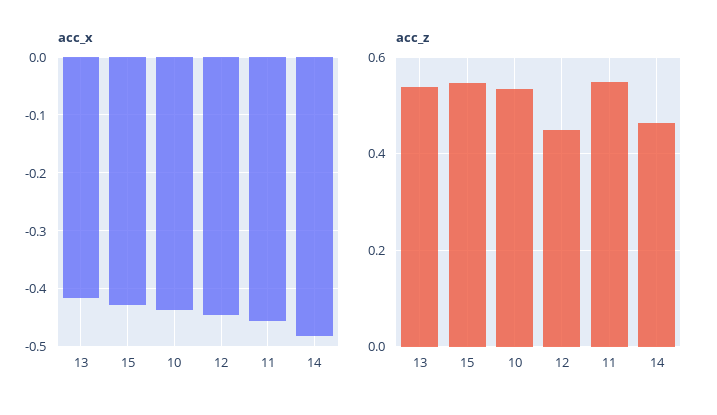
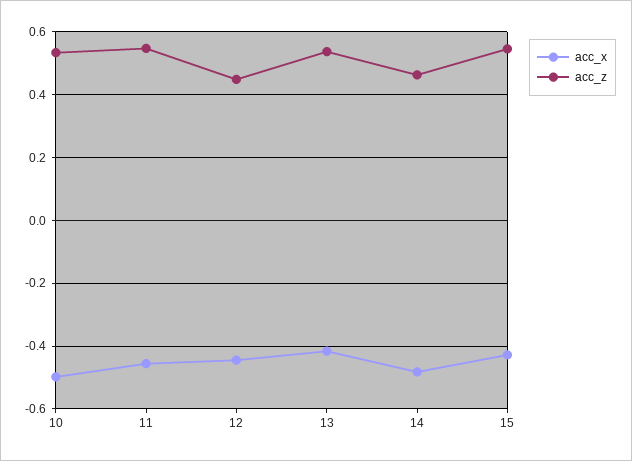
  {
    "acc_x": {
      "13": -0.42,
      "15": -0.42,
-     "10": -0.44,
+     "10": -0.5,
      "12": -0.44,
      "11": -0.46,
      "14": -0.48
    },
    "acc_z": {
      "13": 0.54,
      "15": 0.54,
      "10": 0.54,
      "12": 0.44,
      "11": 0.54,
      "14": 0.46
    }
  }

